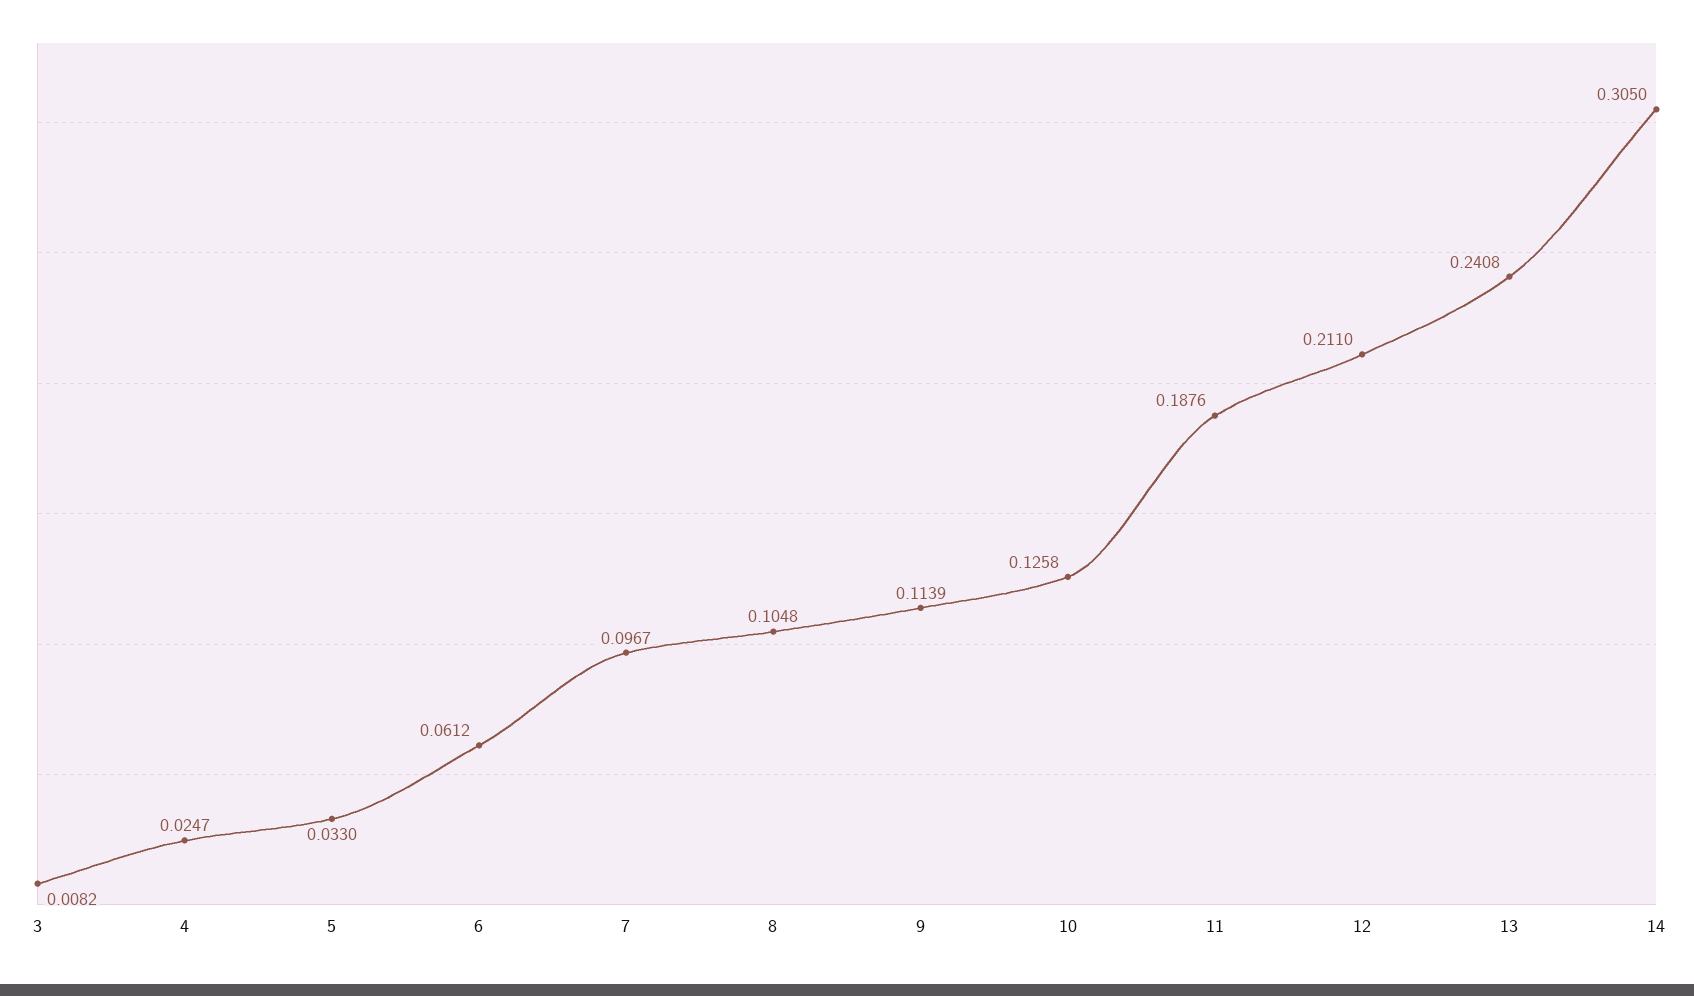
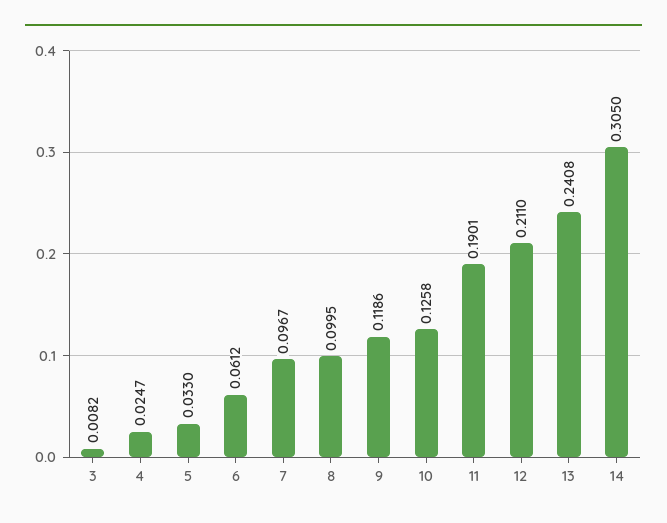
  {
    "3": 0.0082,
    "4": 0.0247,
    "5": 0.033,
    "6": 0.0612,
    "7": 0.0967,
-   "8": 0.1048,
+   "8": 0.0995,
-   "9": 0.1139,
+   "9": 0.1186,
    "10": 0.1258,
-   "11": 0.1876,
+   "11": 0.1901,
    "12": 0.211,
    "13": 0.2408,
    "14": 0.305
  }

